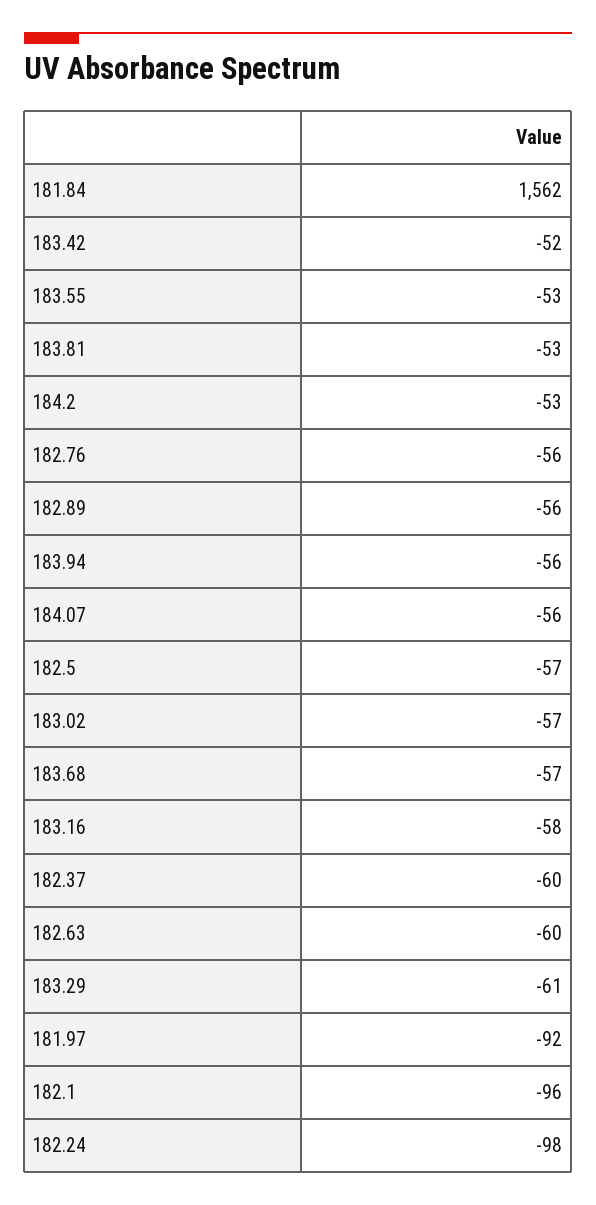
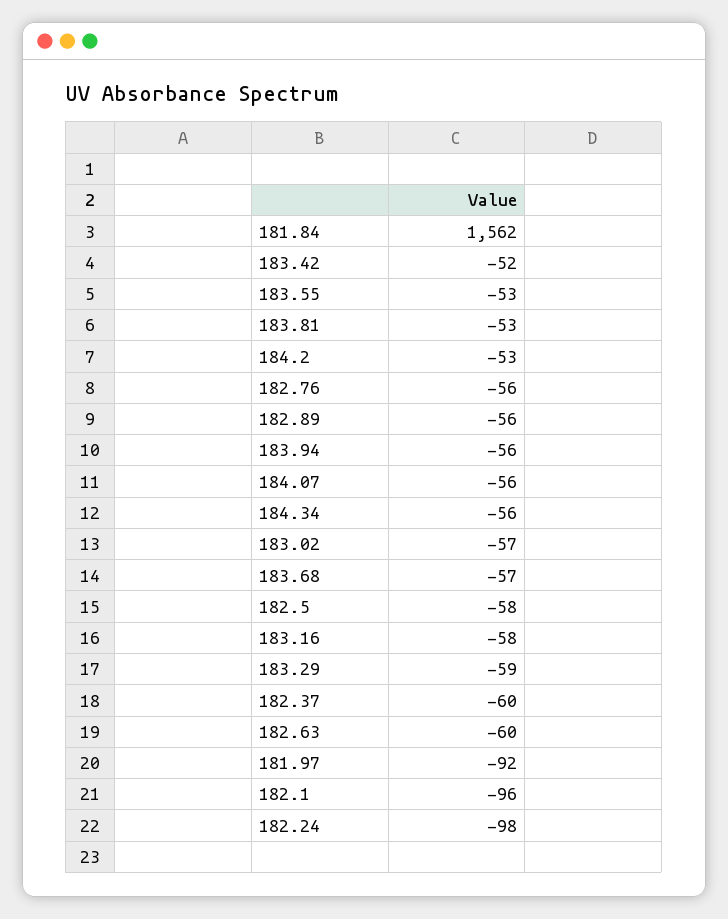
  {
    "181.84": 1562,
    "183.42": -52,
    "183.55": -53,
    "183.81": -53,
    "184.2": -53,
    "182.76": -56,
    "182.89": -56,
    "183.94": -56,
    "184.07": -56,
-   "182.5": -57,
+   "182.5": -58,
    "183.02": -57,
    "183.68": -57,
    "183.16": -58,
    "182.37": -60,
    "182.63": -60,
-   "183.29": -61,
+   "183.29": -59,
    "181.97": -92,
    "182.1": -96,
-   "182.24": -98
+   "182.24": -98,
+   "184.34": -56
  }

